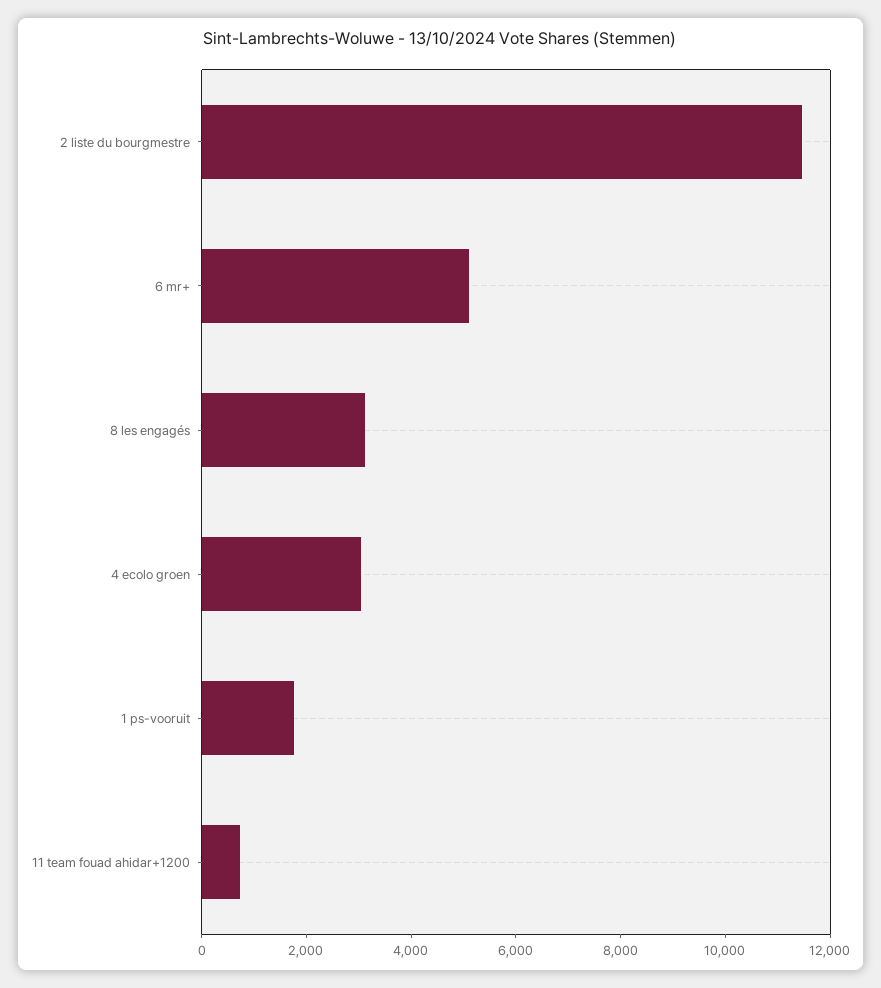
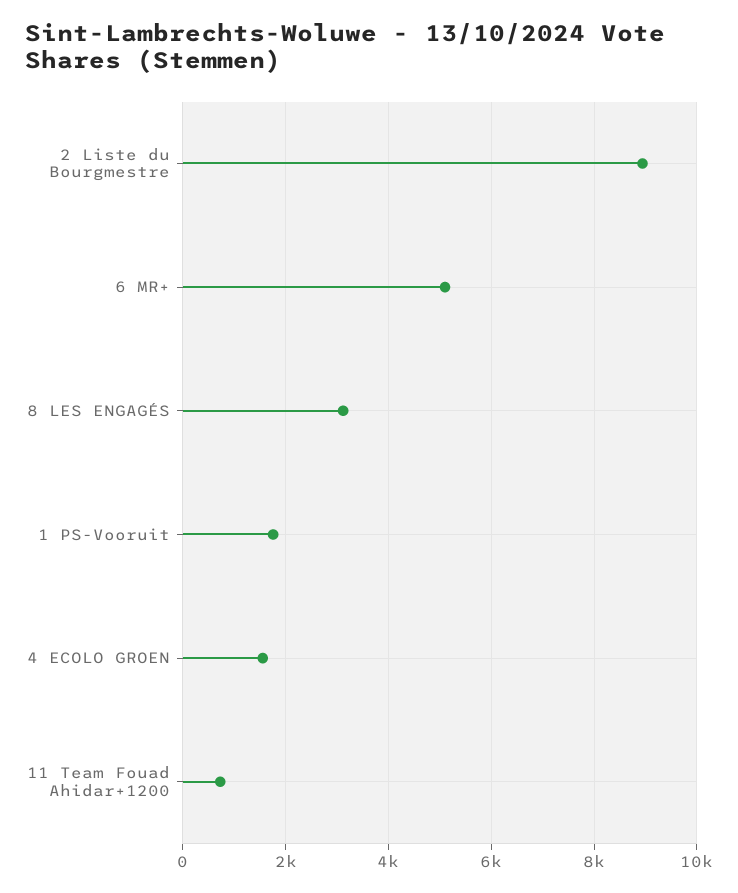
  {
-   "2 liste du bourgmestre": 11500,
+   "2 liste du bourgmestre": 9000,
    "6 mr+": 5200,
    "8 les engagés": 3200,
-   "4 ecolo groen": 3000,
+   "4 ecolo groen": 1600,
    "1 ps-vooruit": 1800,
    "11 team fouad ahidar+1200": 800
  }

